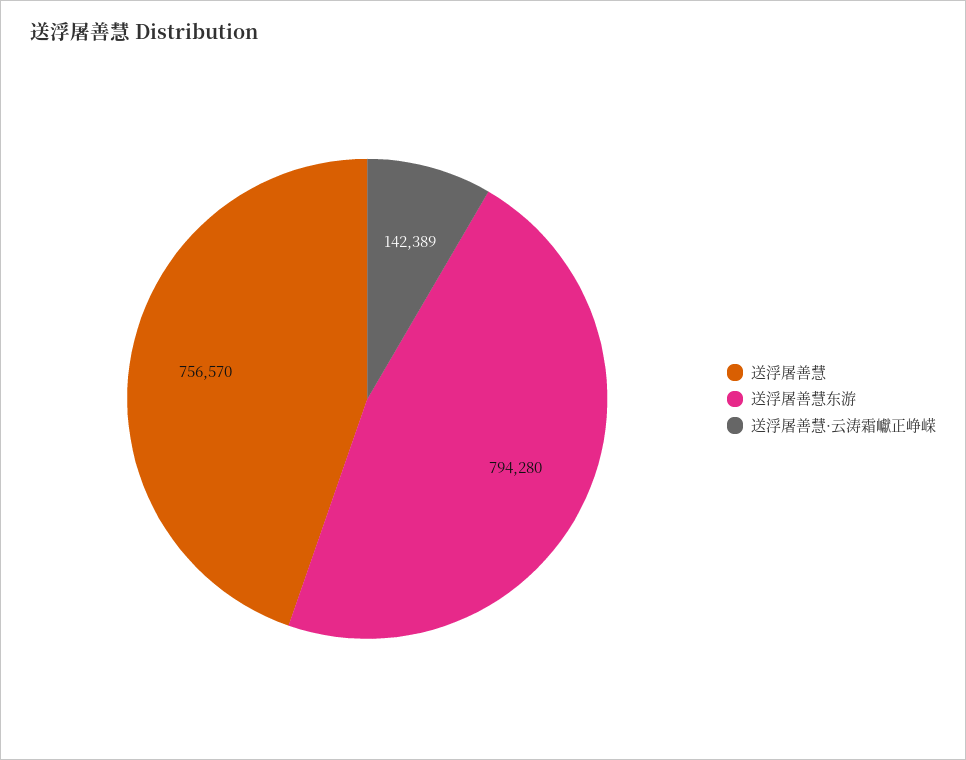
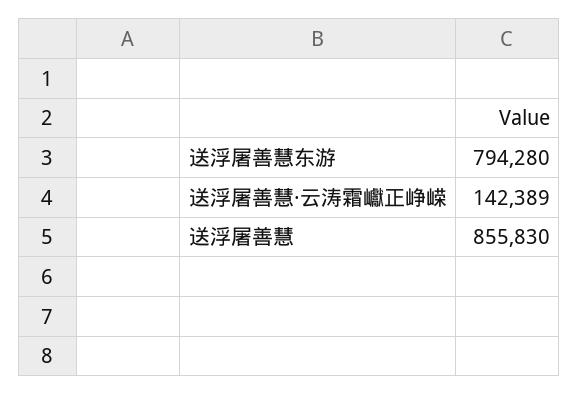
  {
-   "送浮屠善慧": 756570,
+   "送浮屠善慧": 855830,
    "送浮屠善慧东游": 794280,
    "送浮屠善慧·云涛霜巘正峥嵘": 142389
  }

